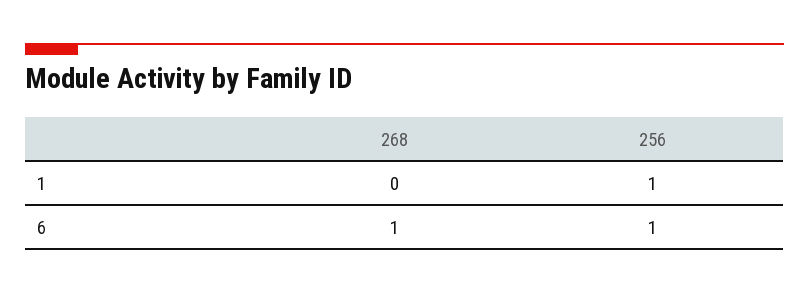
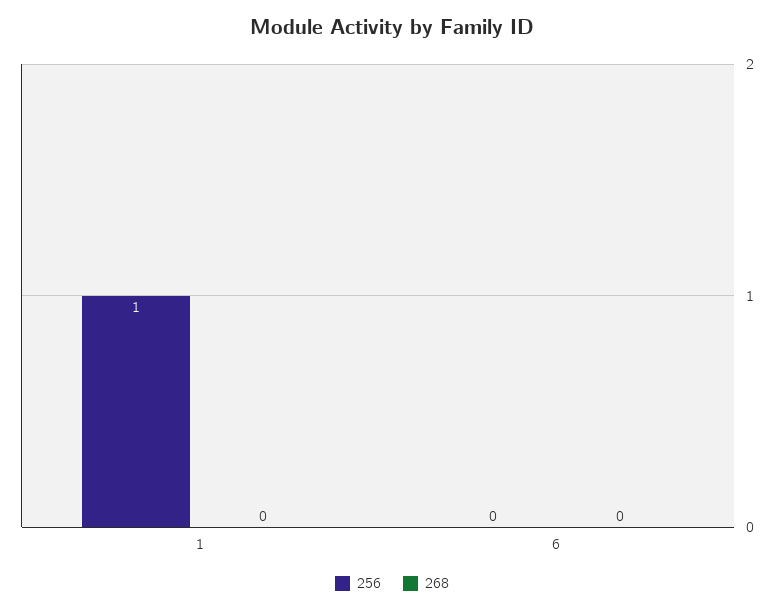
  {
    "268": {
      "1": 0,
-     "6": 1
+     "6": 0
    },
    "256": {
      "1": 1,
-     "6": 1
+     "6": 0
    }
  }

